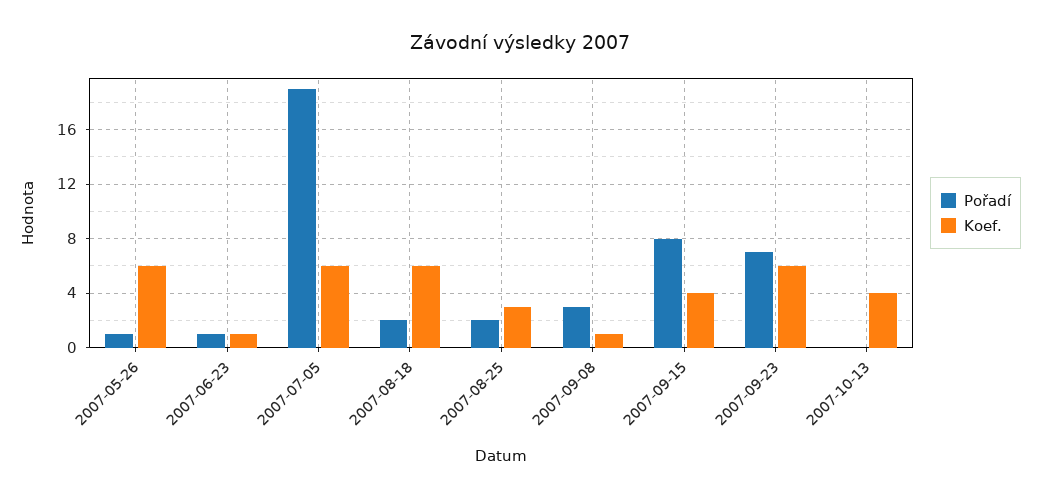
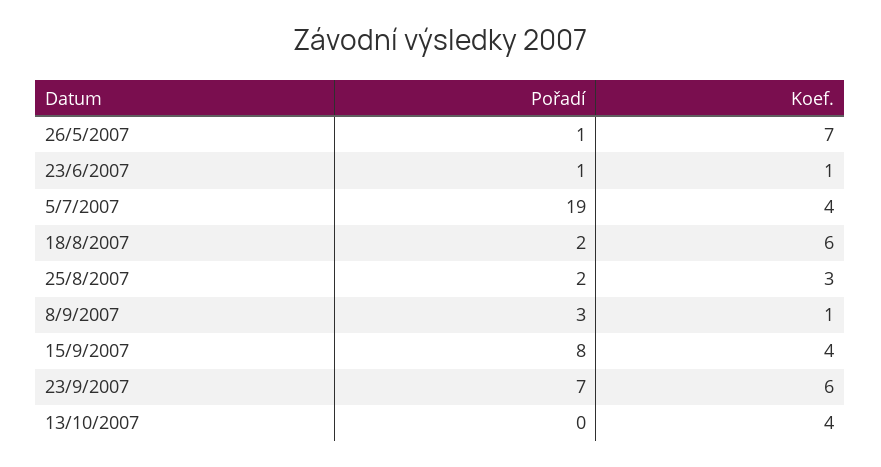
  {
    "Pořadí": {
      "2007-05-26": 1,
      "2007-06-23": 1,
      "2007-07-05": 19,
      "2007-08-18": 2,
      "2007-08-25": 2,
      "2007-09-08": 3,
      "2007-09-15": 8,
      "2007-09-23": 7,
      "2007-10-13": 0
    },
    "Koef.": {
-     "2007-05-26": 6,
+     "2007-05-26": 7,
      "2007-06-23": 1,
-     "2007-07-05": 6,
+     "2007-07-05": 4,
      "2007-08-18": 6,
      "2007-08-25": 3,
      "2007-09-08": 1,
      "2007-09-15": 4,
      "2007-09-23": 6,
      "2007-10-13": 4
    }
  }

